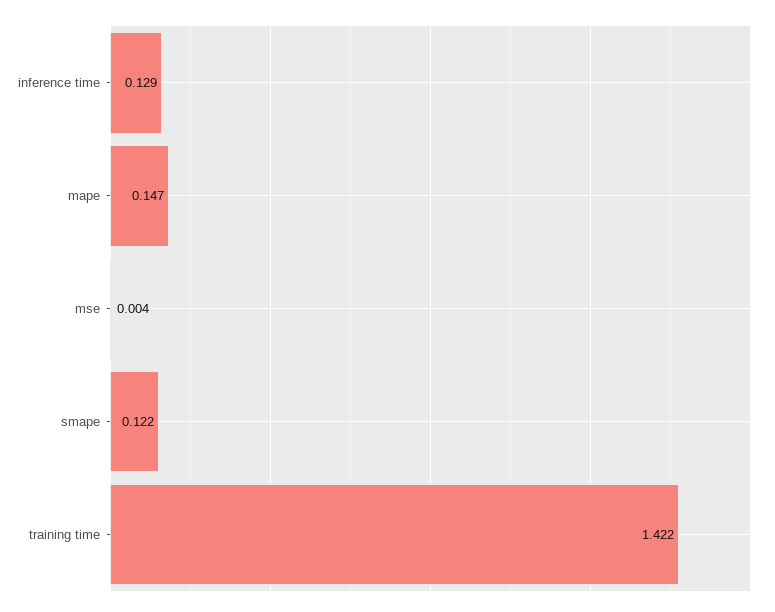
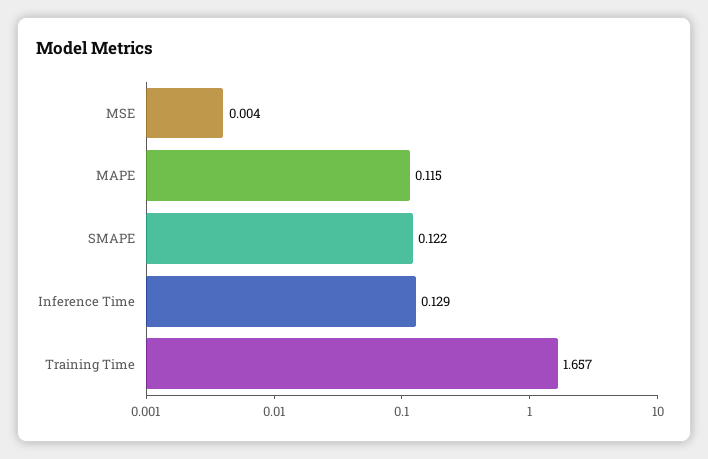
  {
    "inference time": 0.129,
-   "mape": 0.147,
+   "mape": 0.115,
    "mse": 0.004,
    "smape": 0.122,
-   "training time": 1.422
+   "training time": 1.657
  }

